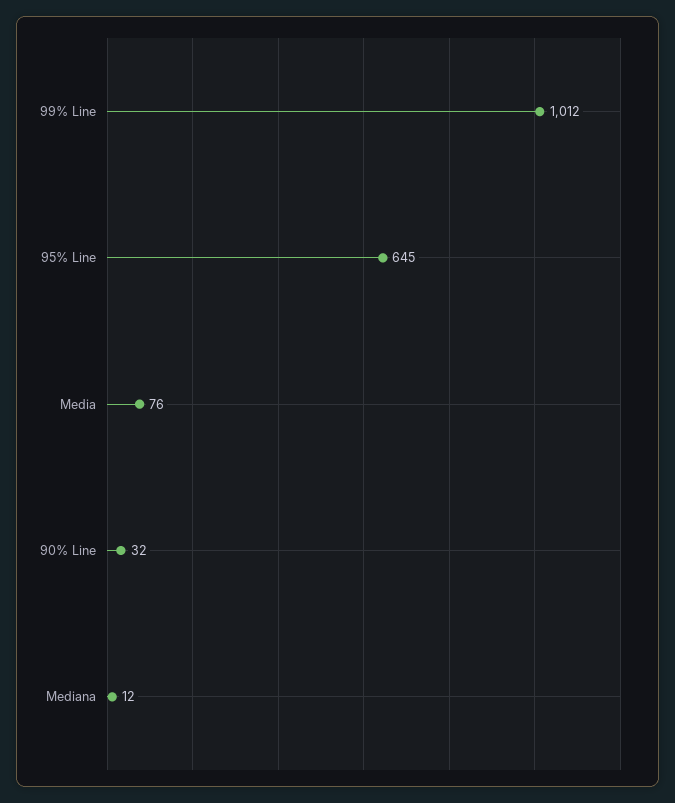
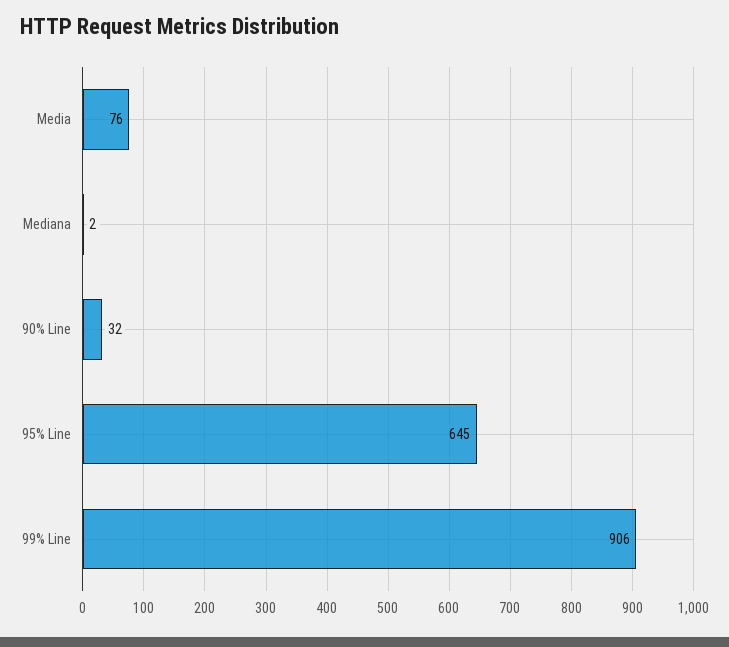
  {
-   "99% Line": 1012,
+   "99% Line": 906,
    "95% Line": 645,
    "Media": 76,
    "90% Line": 32,
-   "Mediana": 12
+   "Mediana": 2
  }

